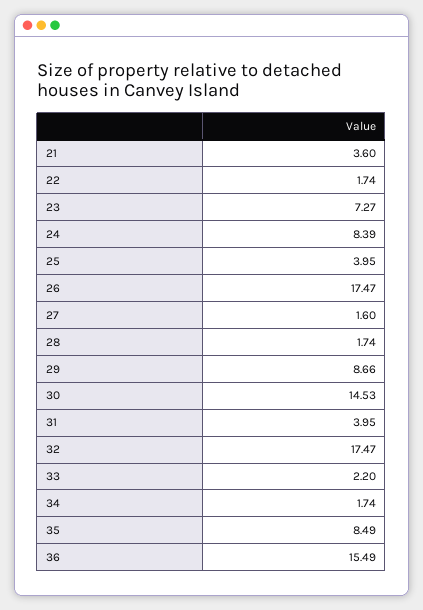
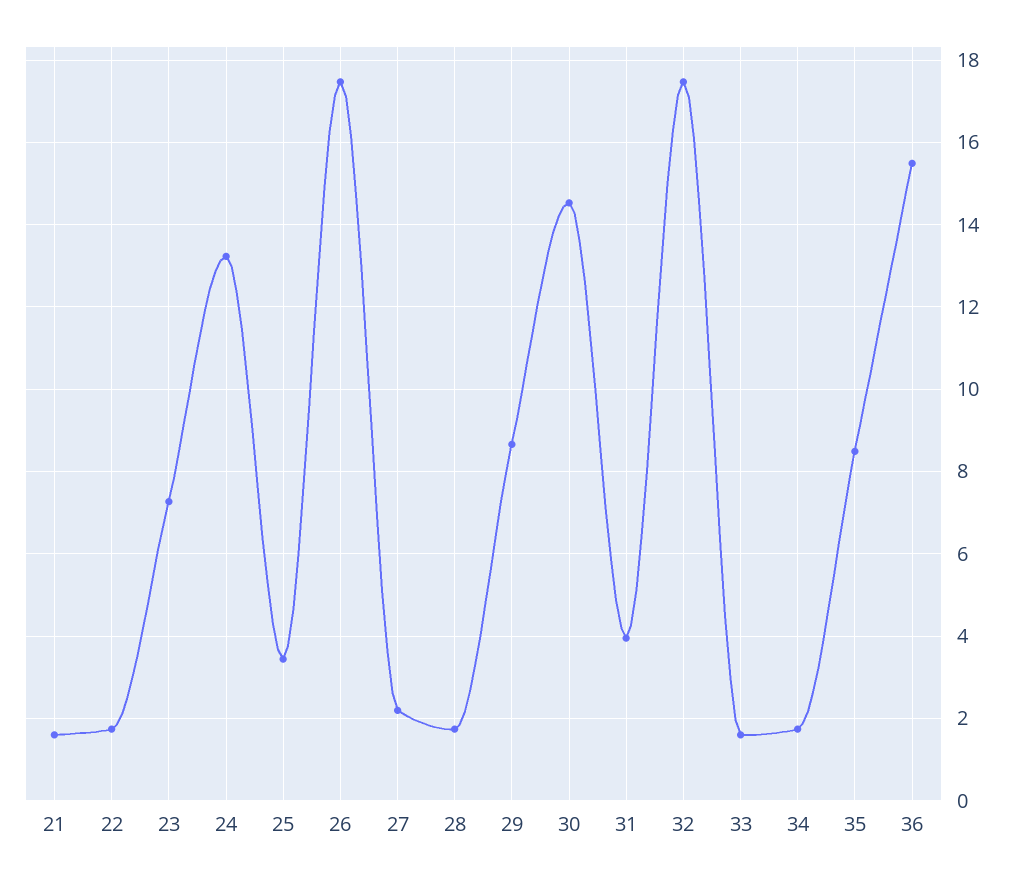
  {
-   "21": 3.6,
+   "21": 1.6,
    "22": 1.74,
    "23": 7.27,
-   "24": 8.39,
+   "24": 13.2,
-   "25": 3.95,
+   "25": 3.4,
    "26": 17.47,
-   "27": 1.6,
+   "27": 2.2,
    "28": 1.74,
    "29": 8.66,
    "30": 14.53,
    "31": 3.95,
    "32": 17.47,
-   "33": 2.2,
+   "33": 1.6,
    "34": 1.74,
    "35": 8.49,
    "36": 15.49
  }

